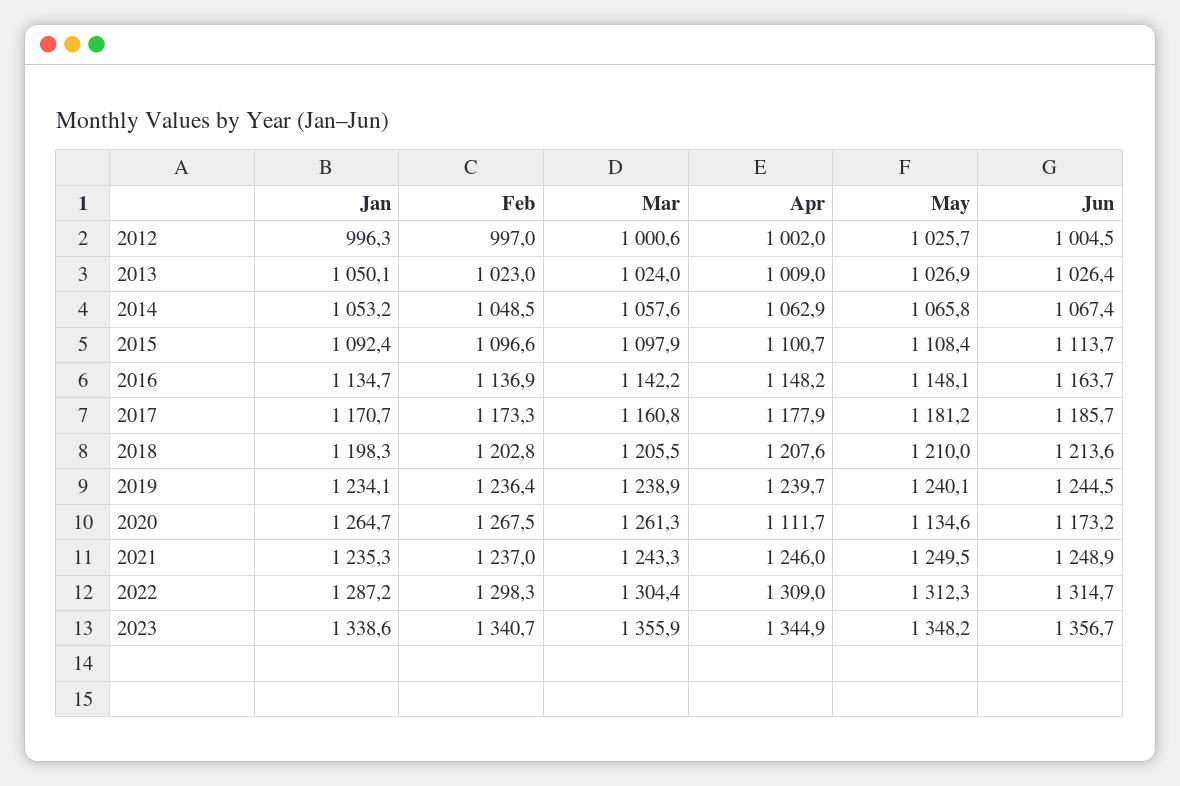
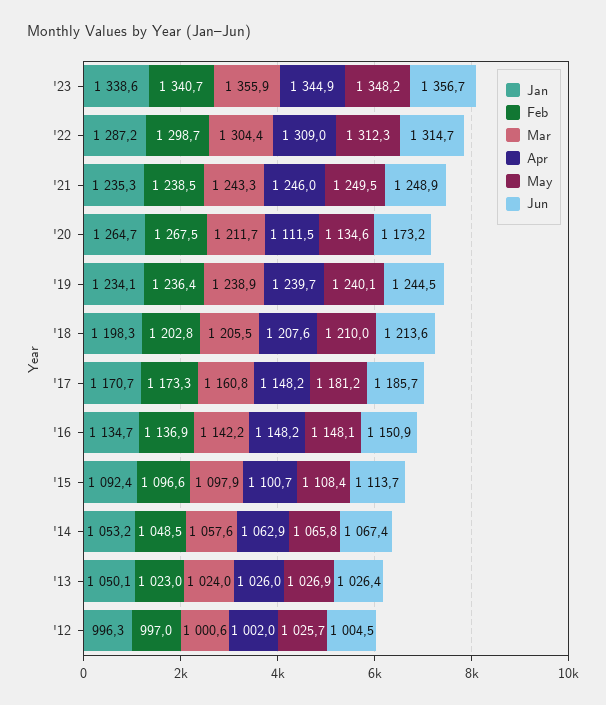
  {
    "Jan": {
      "2012": 996.3,
      "2013": 1050.1,
      "2014": 1053.2,
      "2015": 1092.4,
      "2016": 1134.7,
      "2017": 1170.7,
      "2018": 1198.3,
      "2019": 1234.1,
      "2020": 1264.7,
      "2021": 1235.3,
      "2022": 1287.2,
      "2023": 1338.6
    },
    "Feb": {
      "2012": 997,
      "2013": 1023,
      "2014": 1048.5,
      "2015": 1096.6,
      "2016": 1136.9,
      "2017": 1173.3,
      "2018": 1202.8,
      "2019": 1236.4,
      "2020": 1267.5,
-     "2021": 1237,
+     "2021": 1238.5,
-     "2022": 1298.3,
+     "2022": 1298.7,
      "2023": 1340.7
    },
    "Mar": {
      "2012": 1000.6,
      "2013": 1024,
      "2014": 1057.6,
      "2015": 1097.9,
      "2016": 1142.2,
      "2017": 1160.8,
      "2018": 1205.5,
      "2019": 1238.9,
-     "2020": 1261.3,
+     "2020": 1211.7,
      "2021": 1243.3,
      "2022": 1304.4,
      "2023": 1355.9
    },
    "Apr": {
      "2012": 1002,
-     "2013": 1009,
+     "2013": 1026,
      "2014": 1062.9,
      "2015": 1100.7,
      "2016": 1148.2,
-     "2017": 1177.9,
+     "2017": 1148.2,
      "2018": 1207.6,
      "2019": 1239.7,
-     "2020": 1111.7,
+     "2020": 1111.5,
      "2021": 1246,
      "2022": 1309,
      "2023": 1344.9
    },
    "May": {
      "2012": 1025.7,
      "2013": 1026.9,
      "2014": 1065.8,
      "2015": 1108.4,
      "2016": 1148.1,
      "2017": 1181.2,
      "2018": 1210,
      "2019": 1240.1,
      "2020": 1134.6,
      "2021": 1249.5,
      "2022": 1312.3,
      "2023": 1348.2
    },
    "Jun": {
      "2012": 1004.5,
      "2013": 1026.4,
      "2014": 1067.4,
      "2015": 1113.7,
-     "2016": 1163.7,
+     "2016": 1150.9,
      "2017": 1185.7,
      "2018": 1213.6,
      "2019": 1244.5,
      "2020": 1173.2,
      "2021": 1248.9,
      "2022": 1314.7,
      "2023": 1356.7
    }
  }

